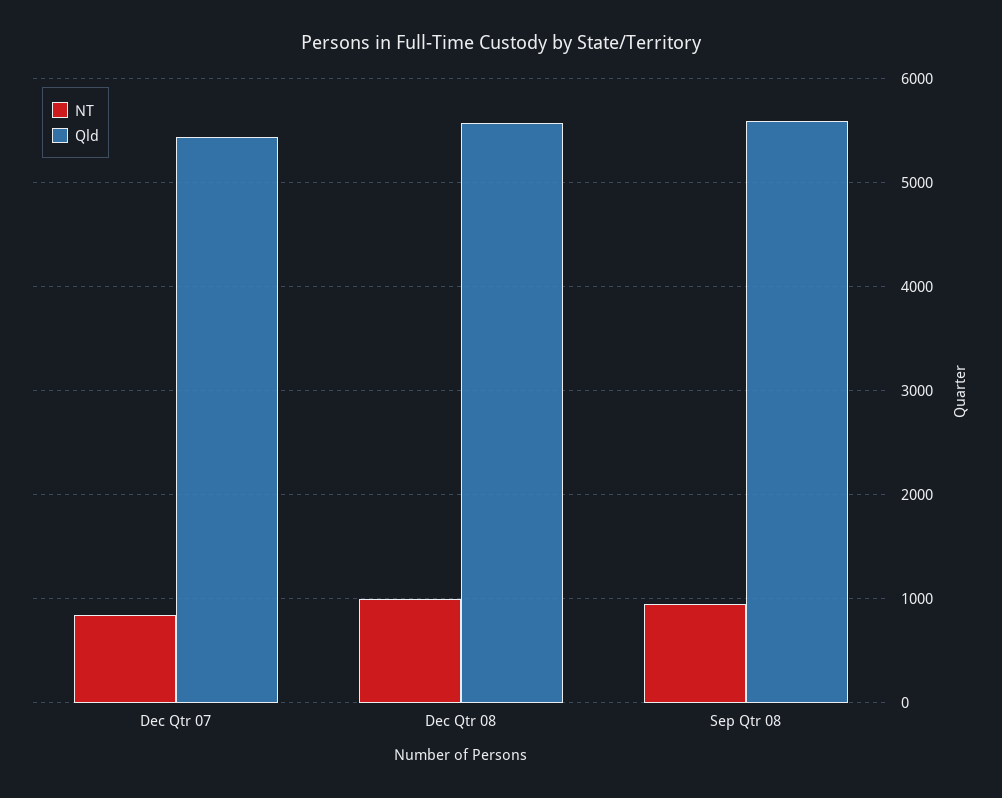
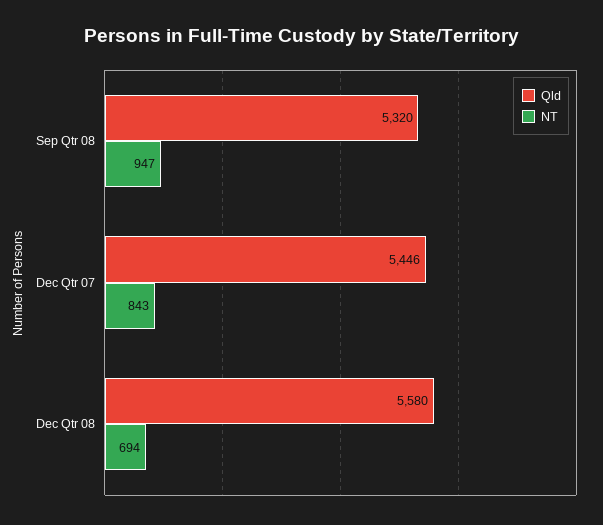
  {
    "NT": {
      "Dec Qtr 07": 843,
-     "Dec Qtr 08": 1000,
+     "Dec Qtr 08": 694,
      "Sep Qtr 08": 947
    },
    "Qld": {
      "Dec Qtr 07": 5446,
      "Dec Qtr 08": 5580,
-     "Sep Qtr 08": 5600
+     "Sep Qtr 08": 5320
    }
  }

